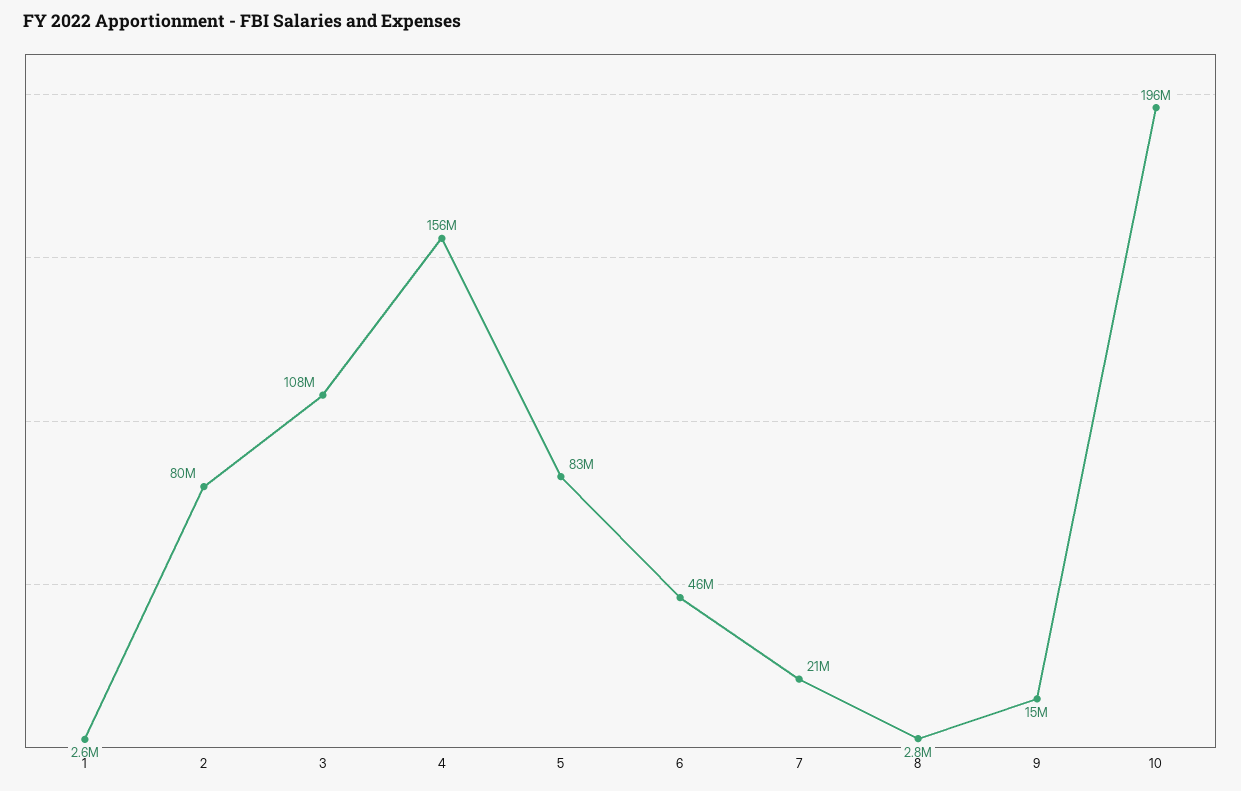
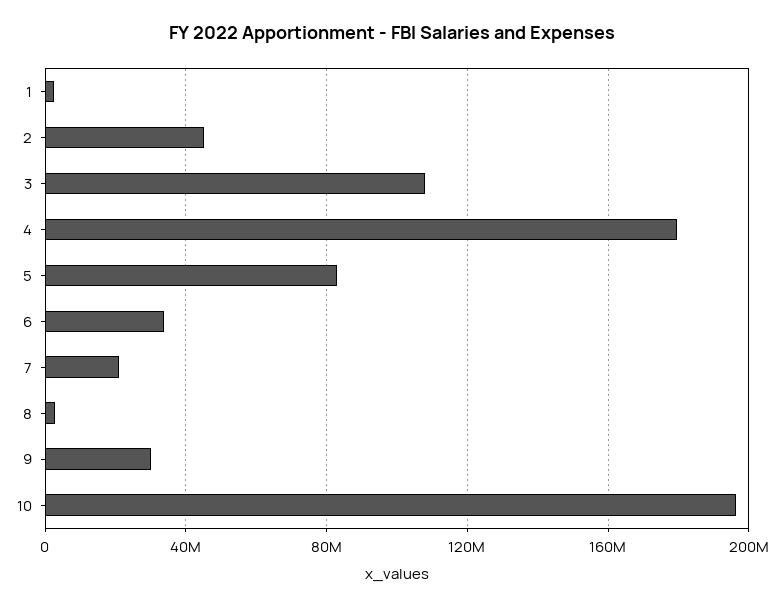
  {
    "1": 2600000,
-   "2": 80000000,
+   "2": 45000000,
    "3": 108000000,
-   "4": 156000000,
+   "4": 180000000,
    "5": 83000000,
-   "6": 46000000,
+   "6": 35000000,
    "7": 21000000,
    "8": 2800000,
-   "9": 15000000,
+   "9": 30000000,
    "10": 196000000
  }

